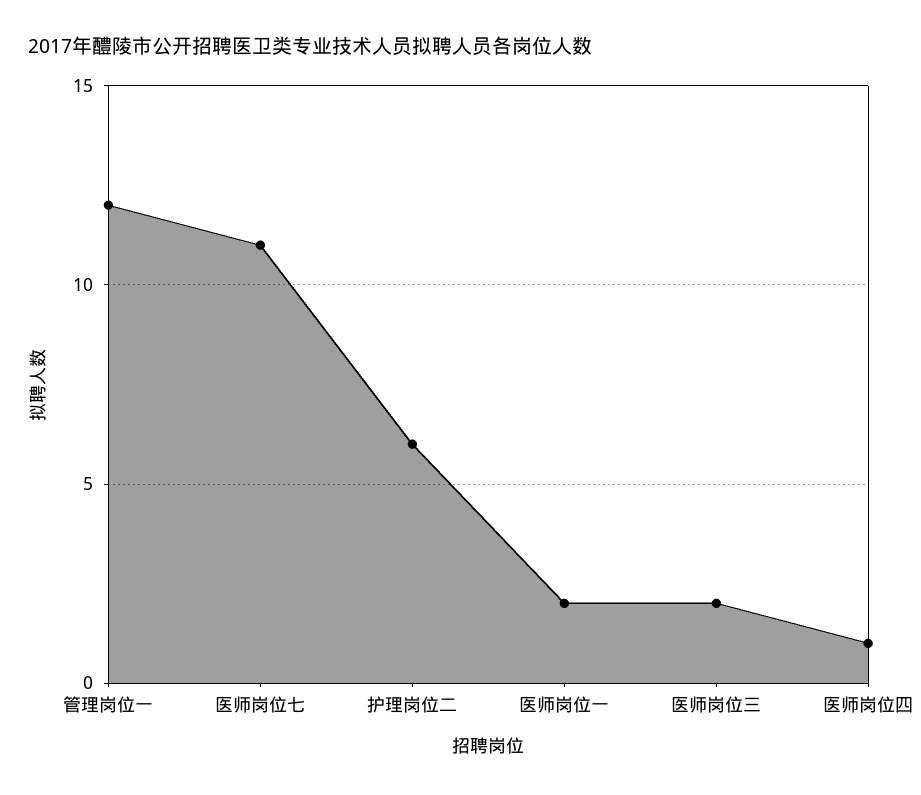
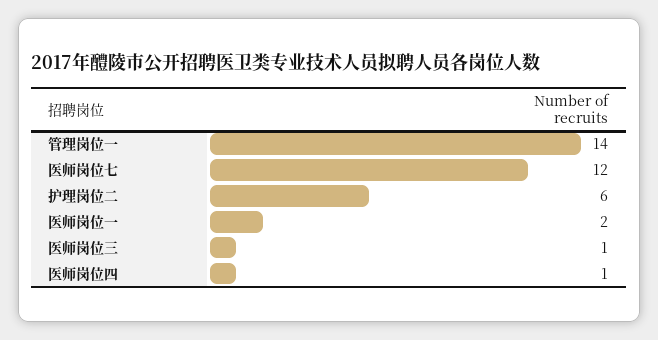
  {
-   "管理岗位一": 12,
+   "管理岗位一": 14,
-   "医师岗位七": 11,
+   "医师岗位七": 12,
    "护理岗位二": 6,
    "医师岗位一": 2,
-   "医师岗位三": 2,
+   "医师岗位三": 1,
    "医师岗位四": 1
  }

